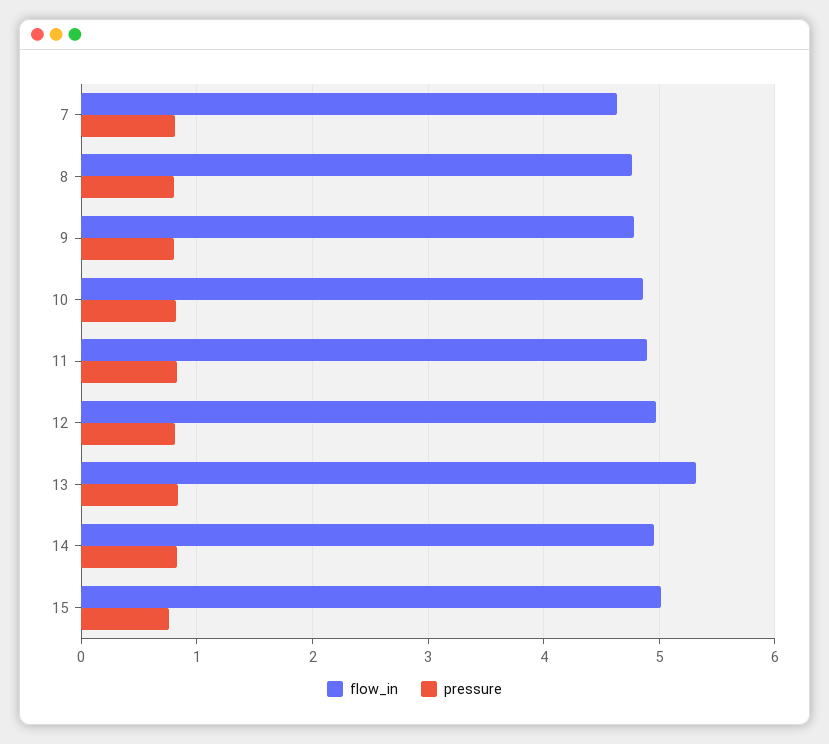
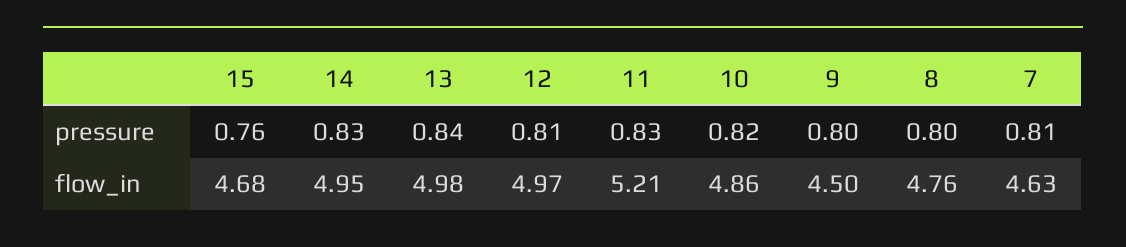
  {
    "flow_in": {
      "7": 4.63,
      "8": 4.76,
-     "9": 4.8,
+     "9": 4.5,
      "10": 4.86,
-     "11": 4.9,
+     "11": 5.21,
      "12": 4.97,
-     "13": 5.3,
+     "13": 4.98,
      "14": 4.95,
-     "15": 5
+     "15": 4.68
    },
    "pressure": {
      "7": 0.81,
      "8": 0.8,
      "9": 0.8,
      "10": 0.82,
      "11": 0.83,
      "12": 0.81,
      "13": 0.84,
      "14": 0.83,
      "15": 0.76
    }
  }

